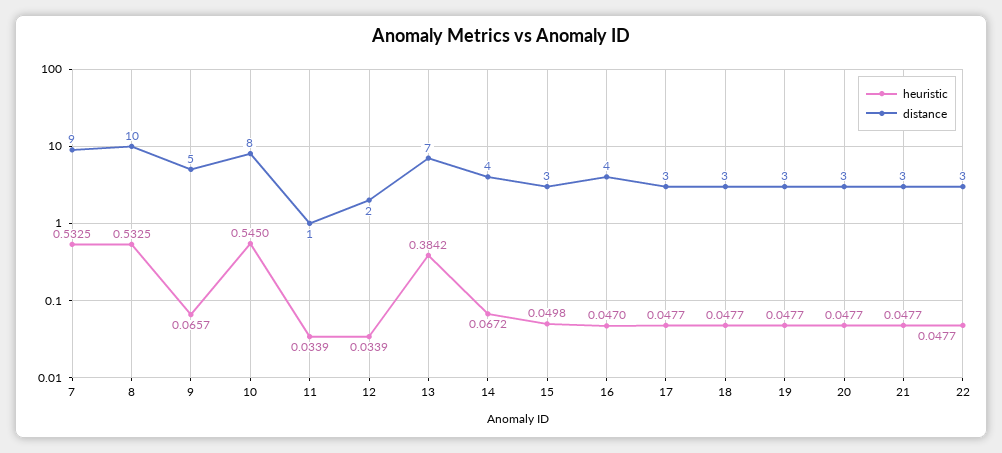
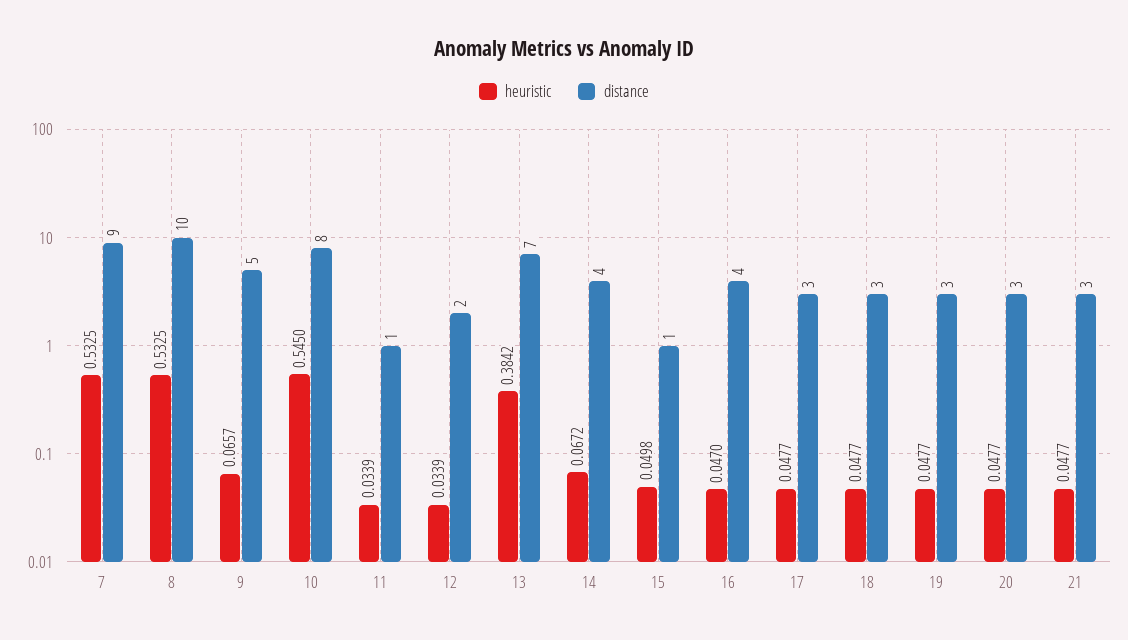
  {
    "heuristic": {
      "7": 0.5325,
      "8": 0.5325,
      "9": 0.0657,
      "10": 0.545,
      "11": 0.0339,
      "12": 0.0339,
      "13": 0.3842,
      "14": 0.0672,
      "15": 0.0498,
      "16": 0.047,
      "17": 0.0477,
      "18": 0.0477,
      "19": 0.0477,
      "20": 0.0477,
-     "21": 0.0477,
+     "21": 0.0477
-     "22": 0.0477
    },
    "distance": {
      "7": 9,
      "8": 10,
      "9": 5,
      "10": 8,
      "11": 1,
      "12": 2,
      "13": 7,
      "14": 4,
-     "15": 3,
+     "15": 1,
      "16": 4,
      "17": 3,
      "18": 3,
      "19": 3,
      "20": 3,
-     "21": 3,
+     "21": 3
-     "22": 3
    }
  }

